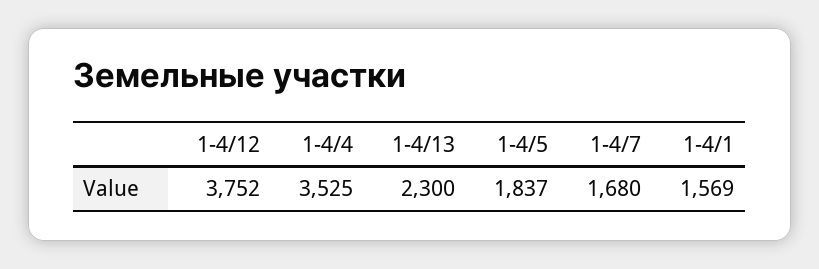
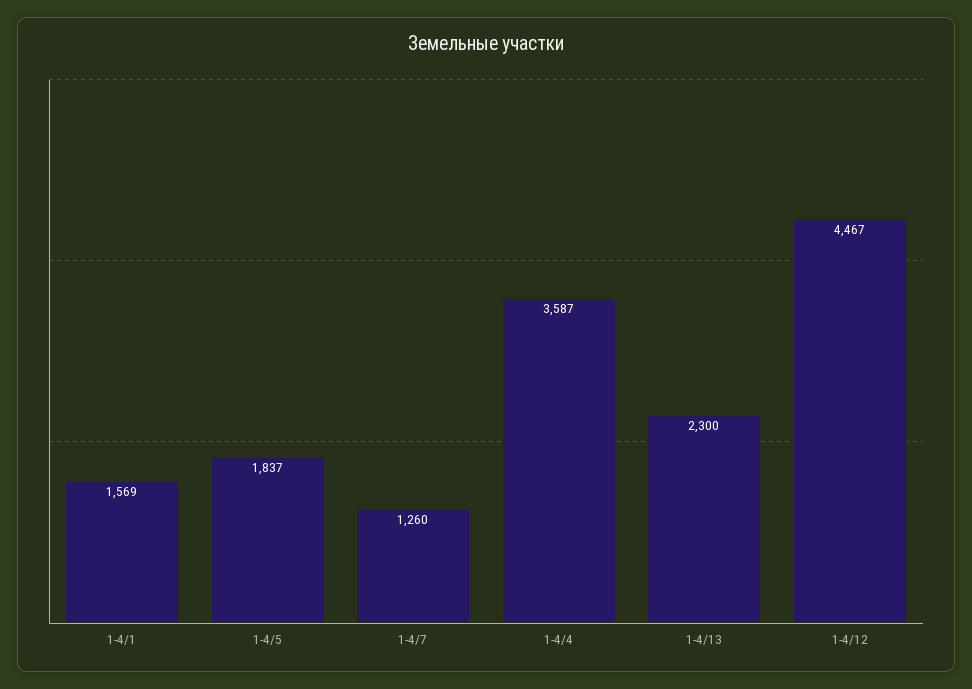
  {
-   "1-4/12": 3752,
+   "1-4/12": 4467,
-   "1-4/4": 3525,
+   "1-4/4": 3587,
    "1-4/13": 2300,
    "1-4/5": 1837,
-   "1-4/7": 1680,
+   "1-4/7": 1260,
    "1-4/1": 1569
  }

